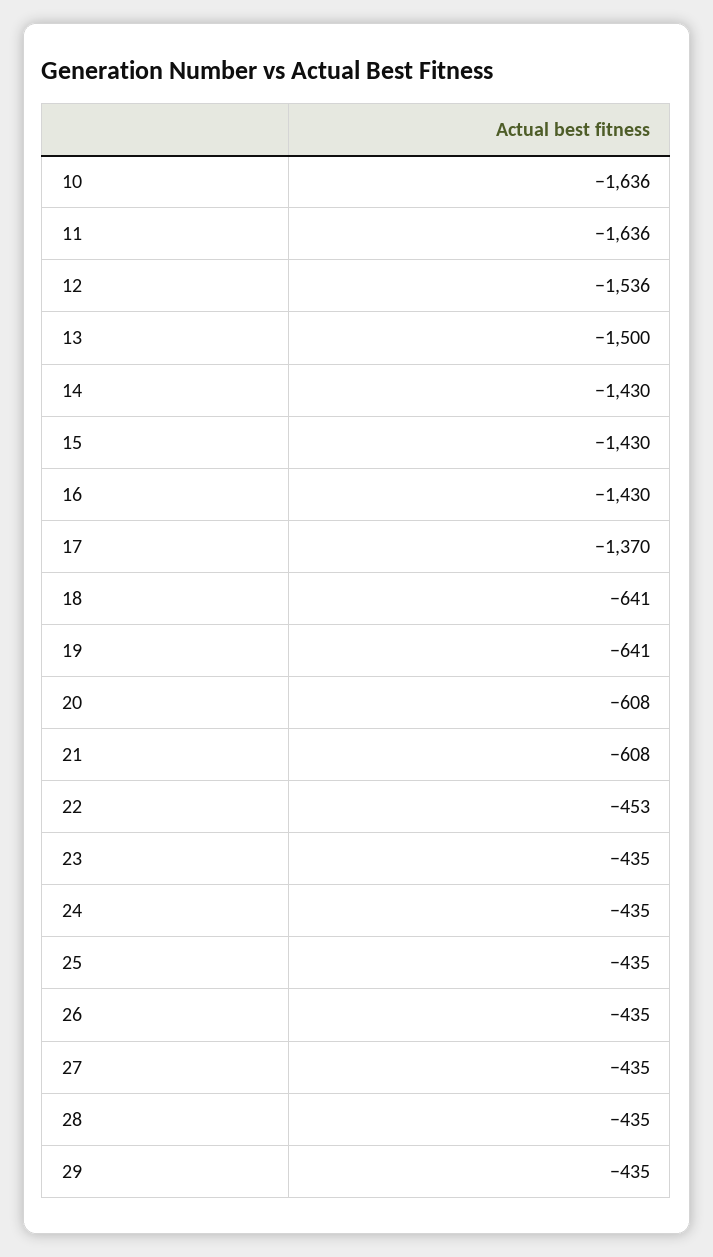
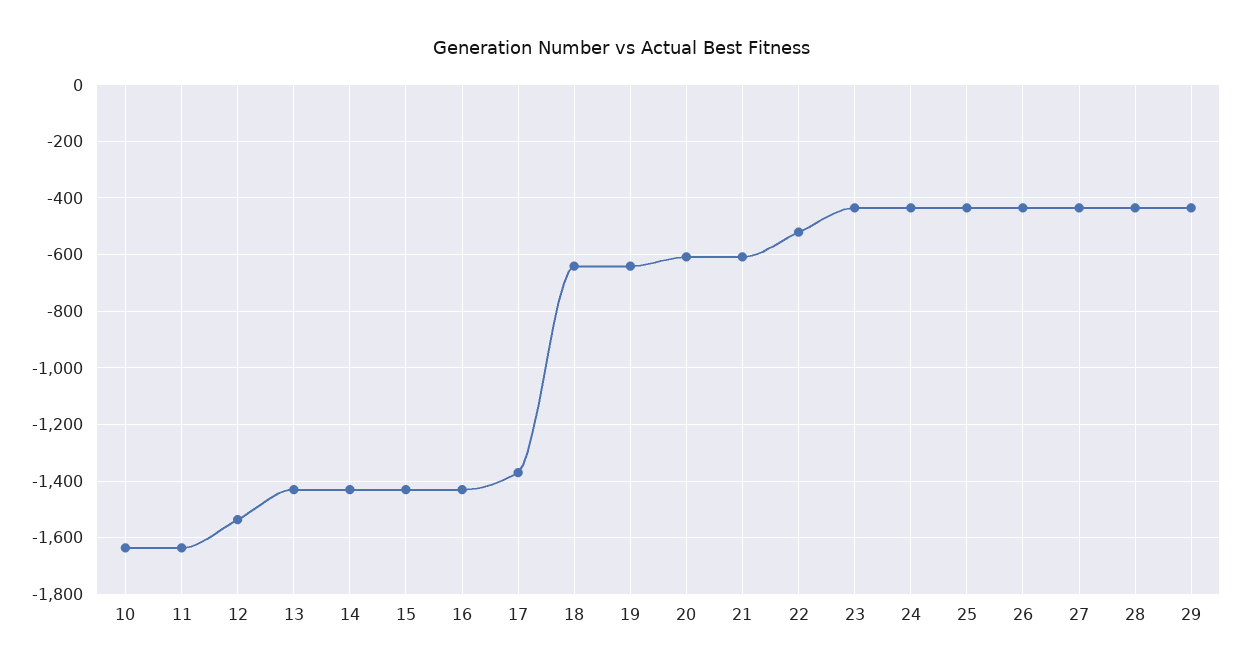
  {
    "10": -1636,
    "11": -1636,
    "12": -1536,
-   "13": -1500,
+   "13": -1425,
    "14": -1430,
    "15": -1430,
    "16": -1430,
    "17": -1370,
    "18": -641,
    "19": -641,
    "20": -608,
    "21": -608,
-   "22": -453,
+   "22": -525,
    "23": -435,
    "24": -435,
    "25": -435,
    "26": -435,
    "27": -435,
    "28": -435,
    "29": -435
  }

